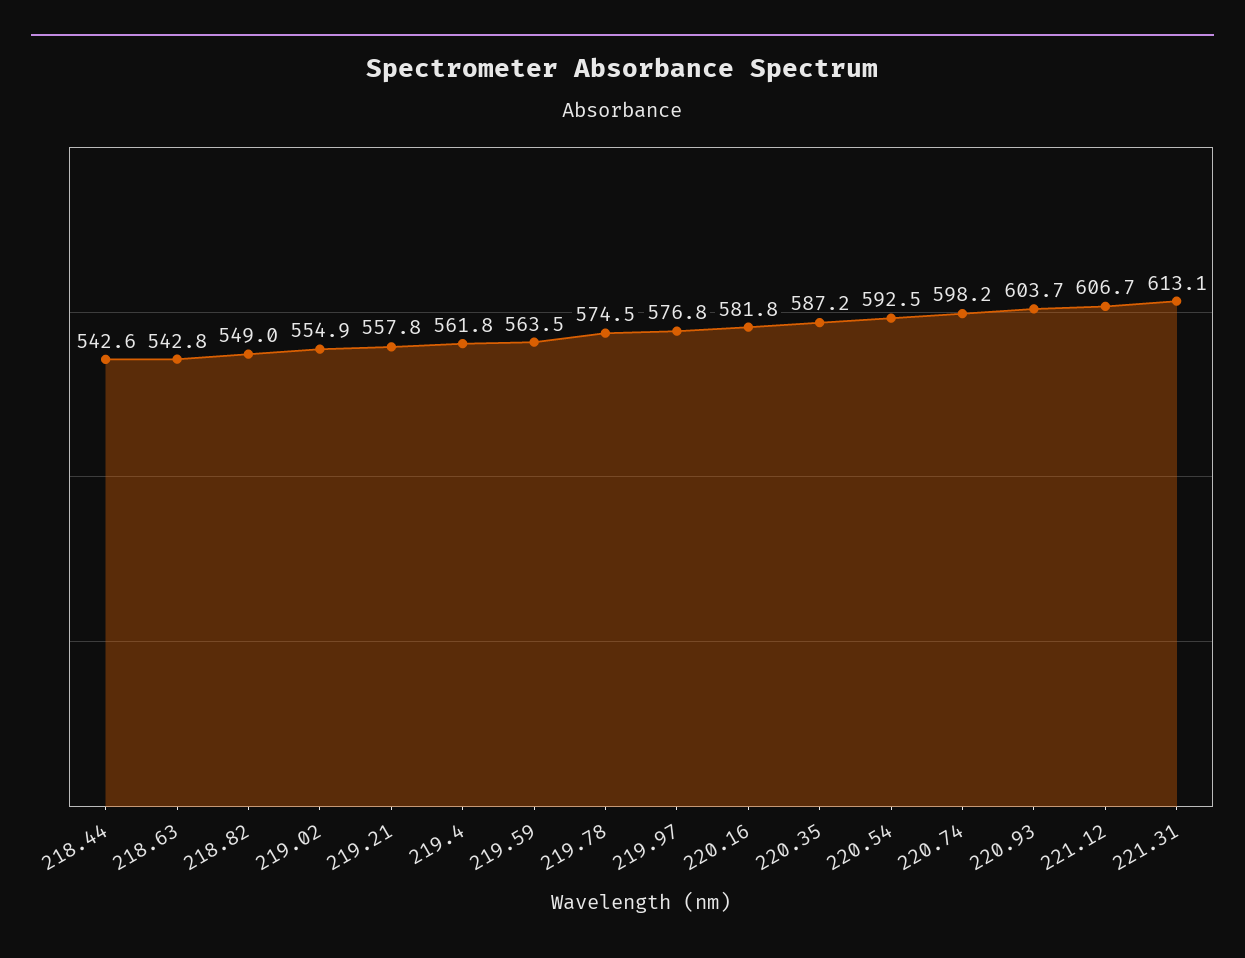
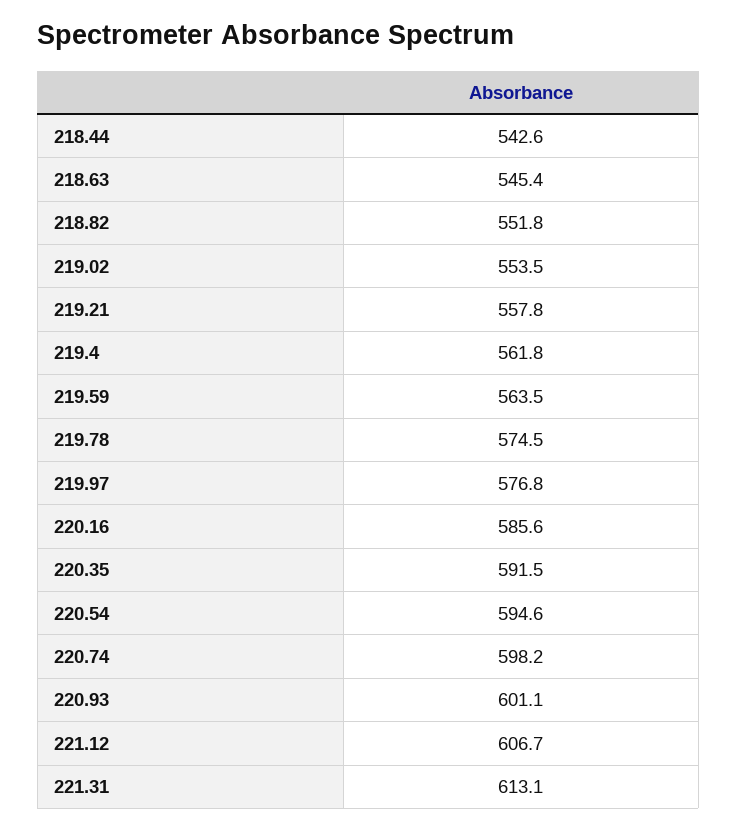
  {
    "218.44": 542.6,
-   "218.63": 542.8,
+   "218.63": 545.4,
-   "218.82": 549,
+   "218.82": 551.8,
-   "219.02": 554.9,
+   "219.02": 553.5,
    "219.21": 557.8,
    "219.4": 561.8,
    "219.59": 563.5,
    "219.78": 574.5,
    "219.97": 576.8,
-   "220.16": 581.8,
+   "220.16": 585.6,
-   "220.35": 587.2,
+   "220.35": 591.5,
-   "220.54": 592.5,
+   "220.54": 594.6,
    "220.74": 598.2,
-   "220.93": 603.7,
+   "220.93": 601.1,
    "221.12": 606.7,
    "221.31": 613.1
  }

